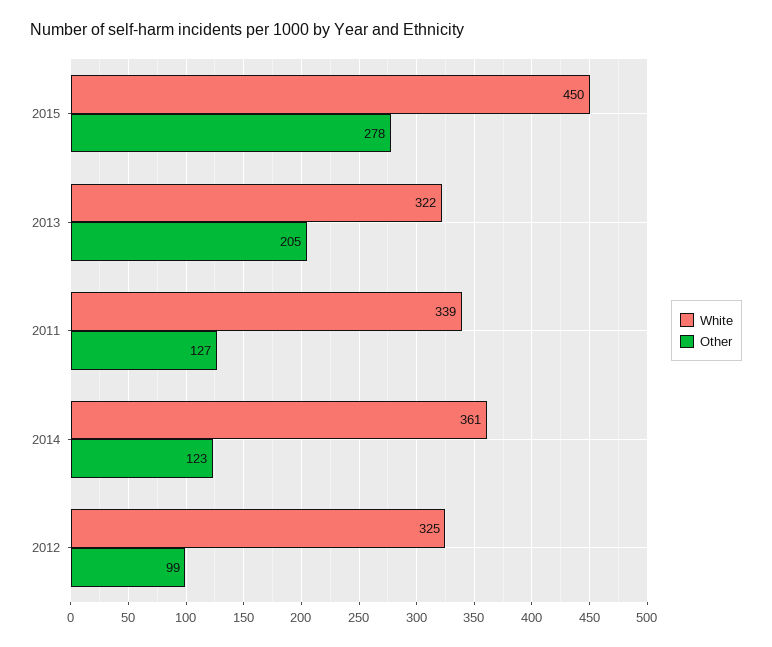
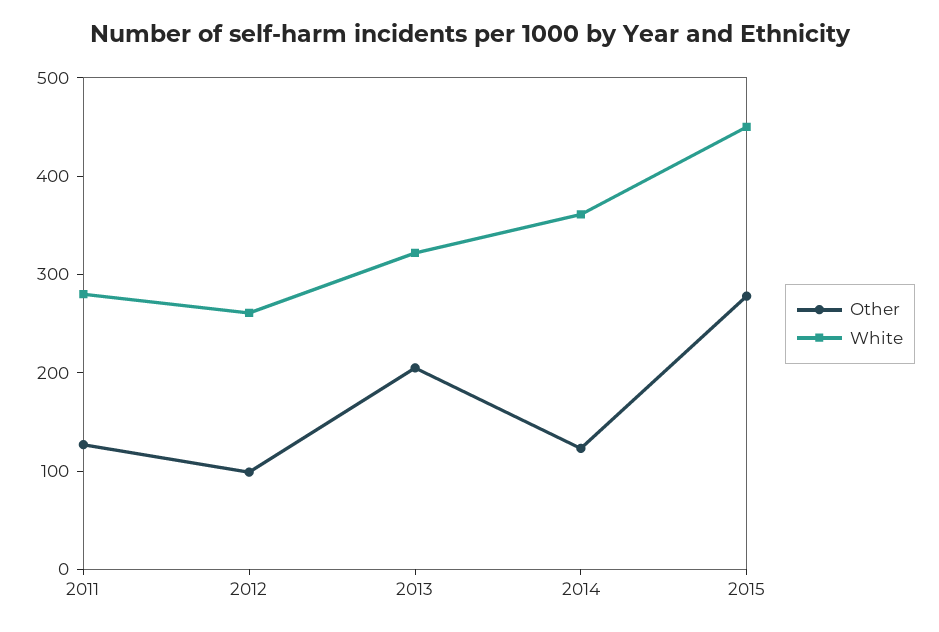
  {
    "White": {
      "2015": 450,
      "2013": 322,
-     "2011": 339,
+     "2011": 280,
      "2014": 361,
-     "2012": 325
+     "2012": 260
    },
    "Other": {
      "2015": 278,
      "2013": 205,
      "2011": 127,
      "2014": 123,
      "2012": 99
    }
  }

